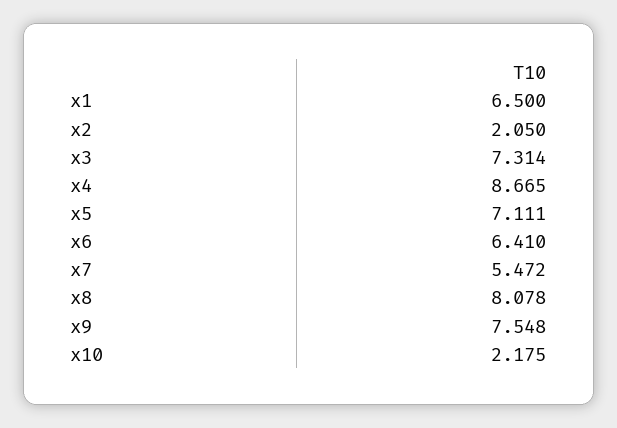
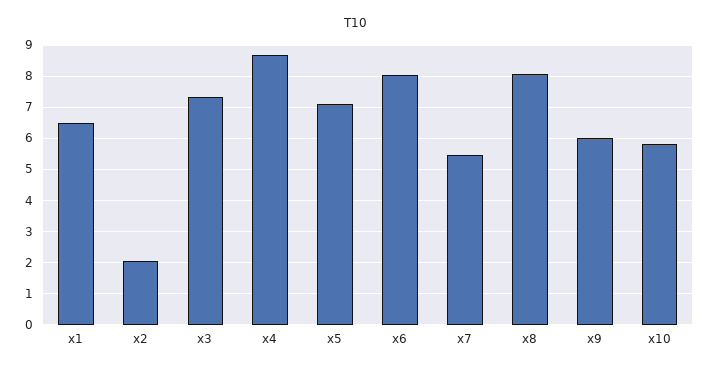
  {
    "x1": 6.5,
    "x2": 2.05,
    "x3": 7.314,
    "x4": 8.665,
    "x5": 7.111,
-   "x6": 6.41,
+   "x6": 8,
    "x7": 5.472,
    "x8": 8.078,
-   "x9": 7.548,
+   "x9": 6,
-   "x10": 2.175
+   "x10": 5.8
  }

